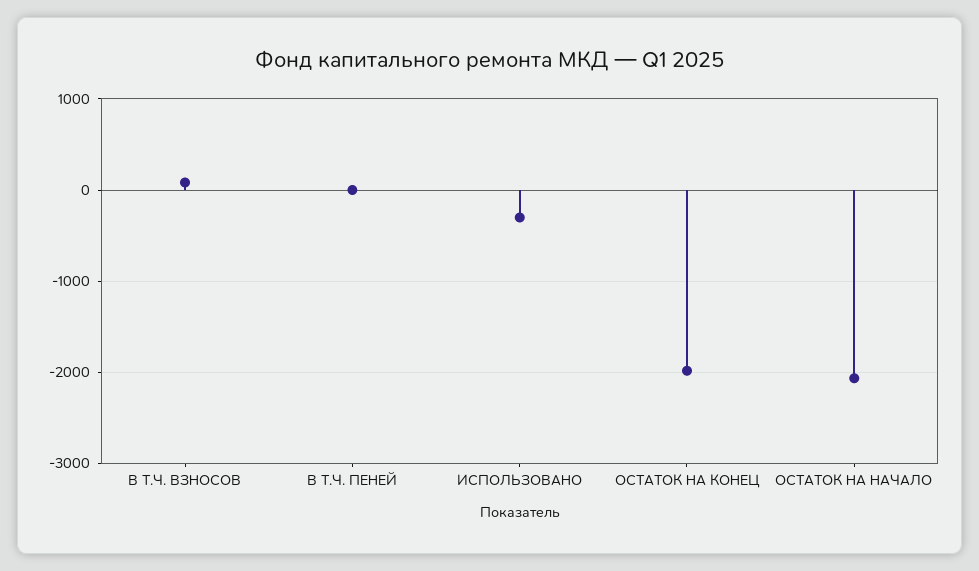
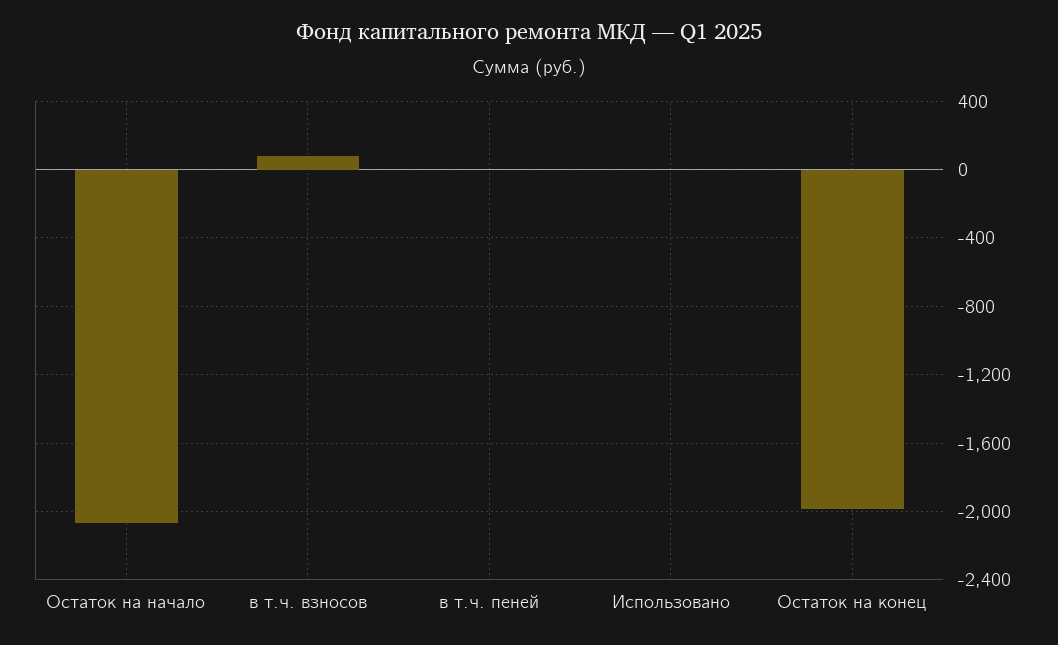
  {
    "В Т.Ч. ВЗНОСОВ": 100,
    "В Т.Ч. ПЕНЕЙ": 0,
-   "ИСПОЛЬЗОВАНО": -300,
+   "ИСПОЛЬЗОВАНО": 0,
    "ОСТАТОК НА КОНЕЦ": -2000,
    "ОСТАТОК НА НАЧАЛО": -2050
  }

